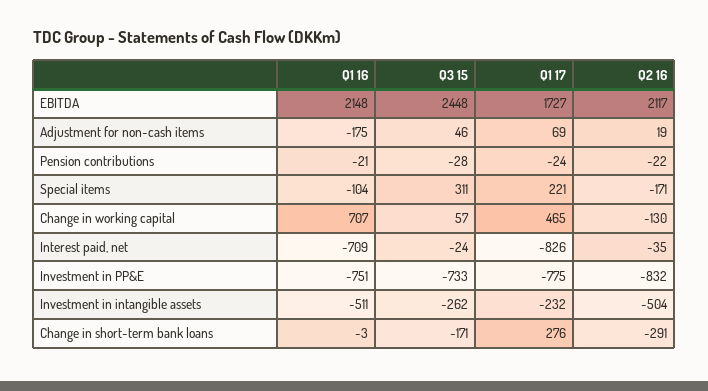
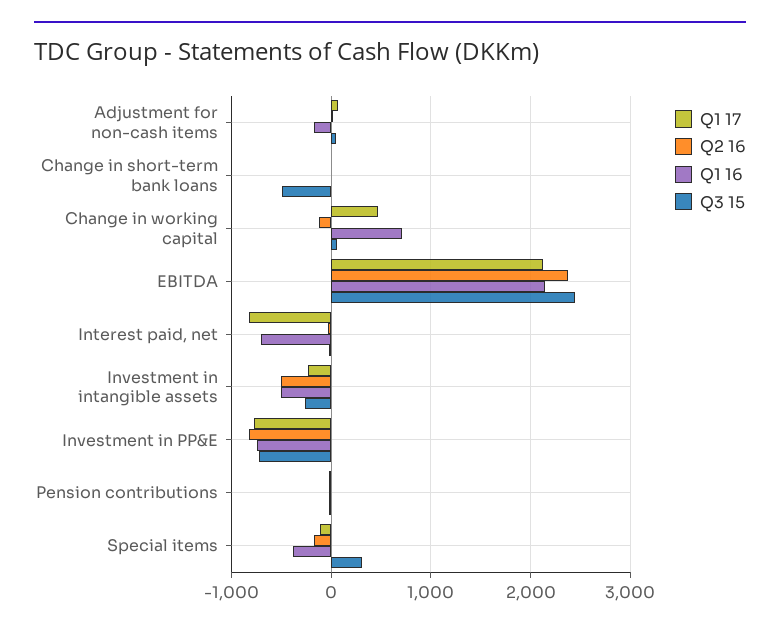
  {
    "Q1 16": {
      "EBITDA": 2148,
      "Adjustment for non-cash items": -175,
      "Pension contributions": -21,
-     "Special items": -104,
+     "Special items": -400,
      "Change in working capital": 707,
      "Interest paid, net": -709,
      "Investment in PP&E": -751,
      "Investment in intangible assets": -511,
      "Change in short-term bank loans": -3
    },
    "Q3 15": {
      "EBITDA": 2448,
      "Adjustment for non-cash items": 46,
      "Pension contributions": -28,
      "Special items": 311,
      "Change in working capital": 57,
      "Interest paid, net": -24,
      "Investment in PP&E": -733,
      "Investment in intangible assets": -262,
-     "Change in short-term bank loans": -171
+     "Change in short-term bank loans": -500
    },
    "Q1 17": {
-     "EBITDA": 1727,
+     "EBITDA": 2100,
      "Adjustment for non-cash items": 69,
      "Pension contributions": -24,
-     "Special items": 221,
+     "Special items": -100,
      "Change in working capital": 465,
      "Interest paid, net": -826,
      "Investment in PP&E": -775,
      "Investment in intangible assets": -232,
-     "Change in short-term bank loans": 276
+     "Change in short-term bank loans": 0
    },
    "Q2 16": {
-     "EBITDA": 2117,
+     "EBITDA": 2400,
      "Adjustment for non-cash items": 19,
      "Pension contributions": -22,
      "Special items": -171,
      "Change in working capital": -130,
      "Interest paid, net": -35,
      "Investment in PP&E": -832,
      "Investment in intangible assets": -504,
-     "Change in short-term bank loans": -291
+     "Change in short-term bank loans": 0
    }
  }

